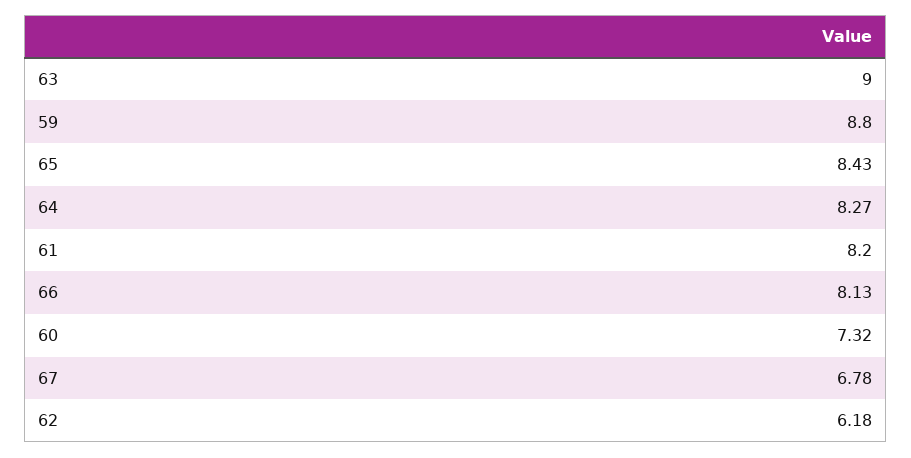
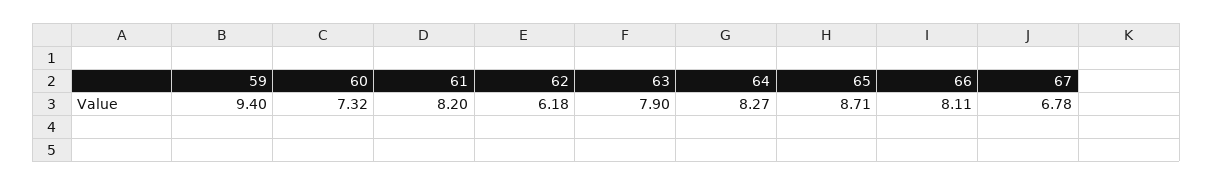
  {
-   "63": 9,
+   "63": 7.9,
-   "59": 8.8,
+   "59": 9.4,
-   "65": 8.43,
+   "65": 8.71,
    "64": 8.27,
    "61": 8.2,
-   "66": 8.13,
+   "66": 8.11,
    "60": 7.32,
    "67": 6.78,
    "62": 6.18
  }

